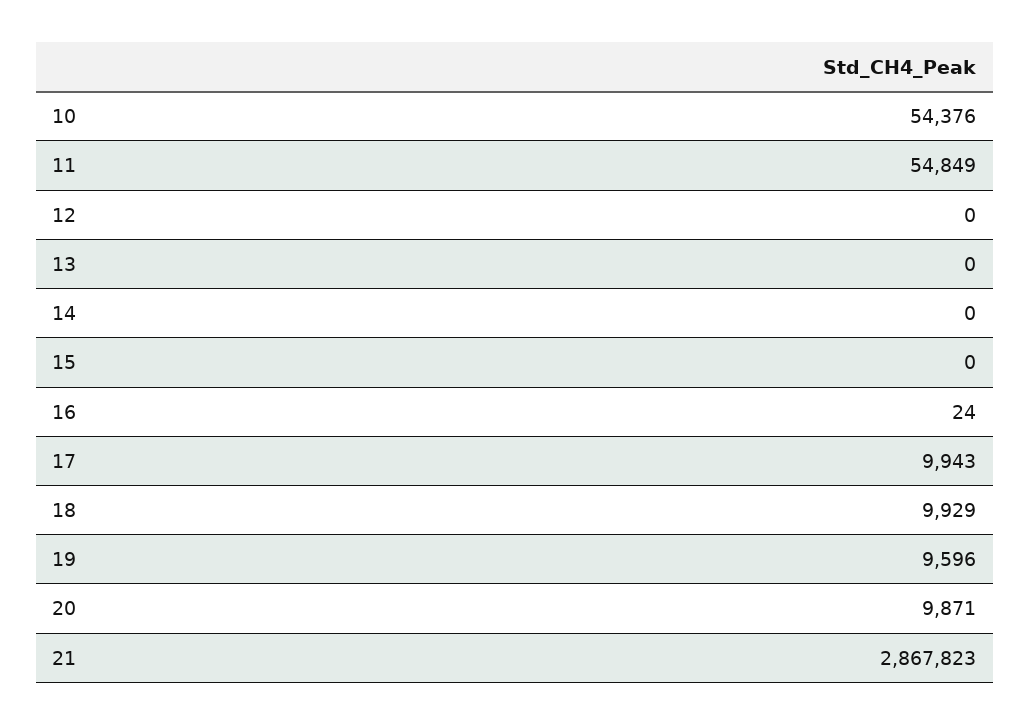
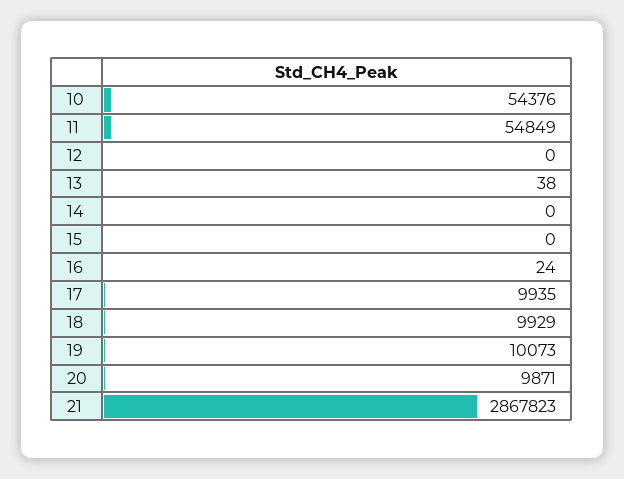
  {
    "10": 54376,
    "11": 54849,
    "12": 0,
-   "13": 0,
+   "13": 38,
    "14": 0,
    "15": 0,
    "16": 24,
-   "17": 9943,
+   "17": 9935,
    "18": 9929,
-   "19": 9596,
+   "19": 10073,
    "20": 9871,
    "21": 2867823
  }

